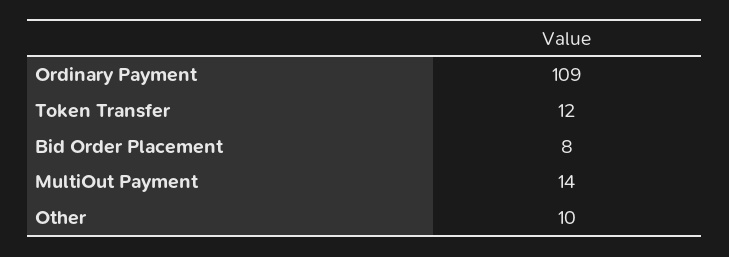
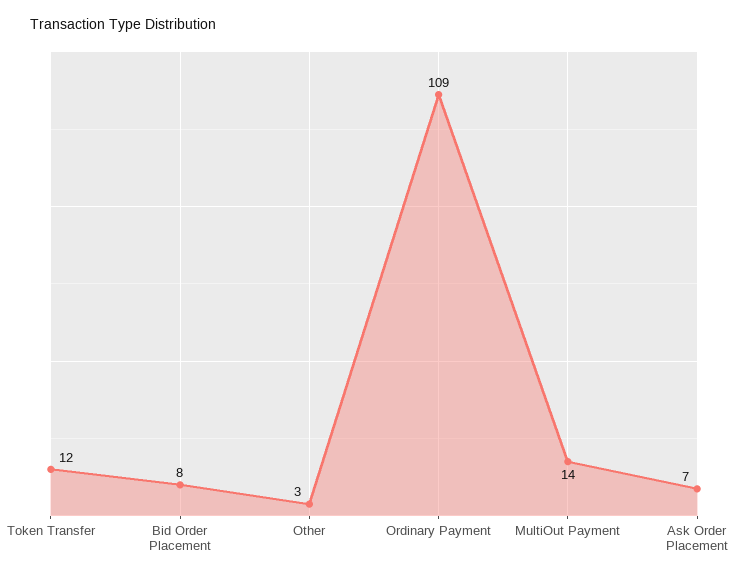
  {
    "Ordinary Payment": 109,
    "Token Transfer": 12,
    "Bid Order Placement": 8,
    "MultiOut Payment": 14,
-   "Other": 10
+   "Other": 3,
+   "Ask Order Placement": 7
  }

